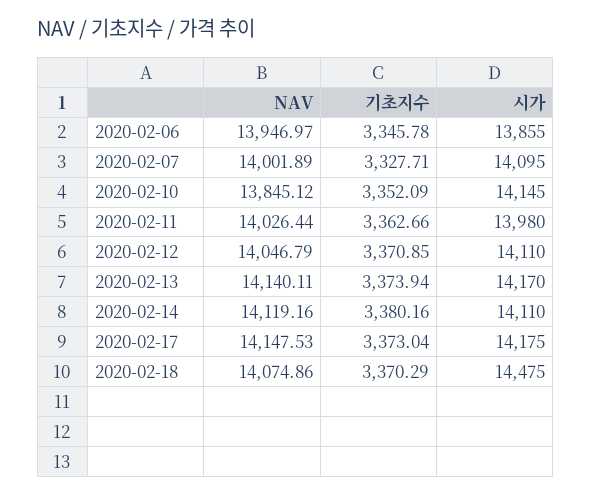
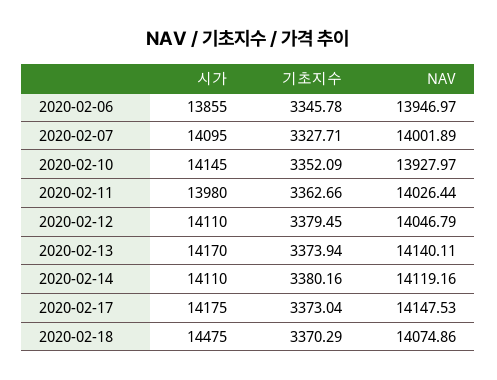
  {
    "NAV": {
      "2020-02-06": 13946.97,
      "2020-02-07": 14001.89,
-     "2020-02-10": 13845.12,
+     "2020-02-10": 13927.97,
      "2020-02-11": 14026.44,
      "2020-02-12": 14046.79,
      "2020-02-13": 14140.11,
      "2020-02-14": 14119.16,
      "2020-02-17": 14147.53,
      "2020-02-18": 14074.86
    },
    "기초지수": {
      "2020-02-06": 3345.78,
      "2020-02-07": 3327.71,
      "2020-02-10": 3352.09,
      "2020-02-11": 3362.66,
-     "2020-02-12": 3370.85,
+     "2020-02-12": 3379.45,
      "2020-02-13": 3373.94,
      "2020-02-14": 3380.16,
      "2020-02-17": 3373.04,
      "2020-02-18": 3370.29
    },
    "시가": {
      "2020-02-06": 13855,
      "2020-02-07": 14095,
      "2020-02-10": 14145,
      "2020-02-11": 13980,
      "2020-02-12": 14110,
      "2020-02-13": 14170,
      "2020-02-14": 14110,
      "2020-02-17": 14175,
      "2020-02-18": 14475
    }
  }

